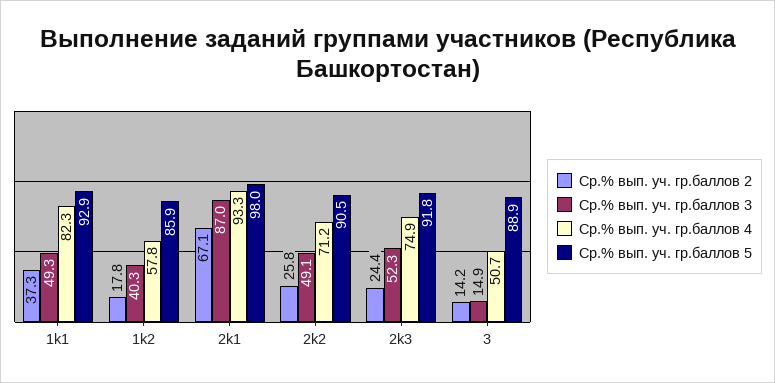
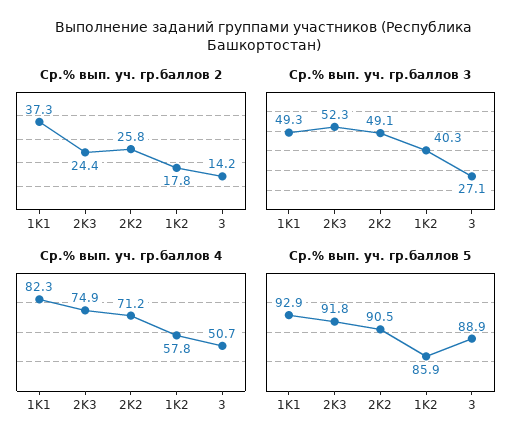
  {
    "Ср.% вып. уч. гр.баллов 2": {
      "1k1": 37.3,
      "1k2": 17.8,
-     "2k1": 67.1,
      "2k2": 25.8,
      "2k3": 24.4,
      "3": 14.2
    },
    "Ср.% вып. уч. гр.баллов 3": {
      "1k1": 49.3,
      "1k2": 40.3,
-     "2k1": 87,
      "2k2": 49.1,
      "2k3": 52.3,
-     "3": 14.9
+     "3": 27.1
    },
    "Ср.% вып. уч. гр.баллов 4": {
      "1k1": 82.3,
      "1k2": 57.8,
-     "2k1": 93.3,
      "2k2": 71.2,
      "2k3": 74.9,
      "3": 50.7
    },
    "Ср.% вып. уч. гр.баллов 5": {
      "1k1": 92.9,
      "1k2": 85.9,
-     "2k1": 98,
      "2k2": 90.5,
      "2k3": 91.8,
      "3": 88.9
    }
  }

